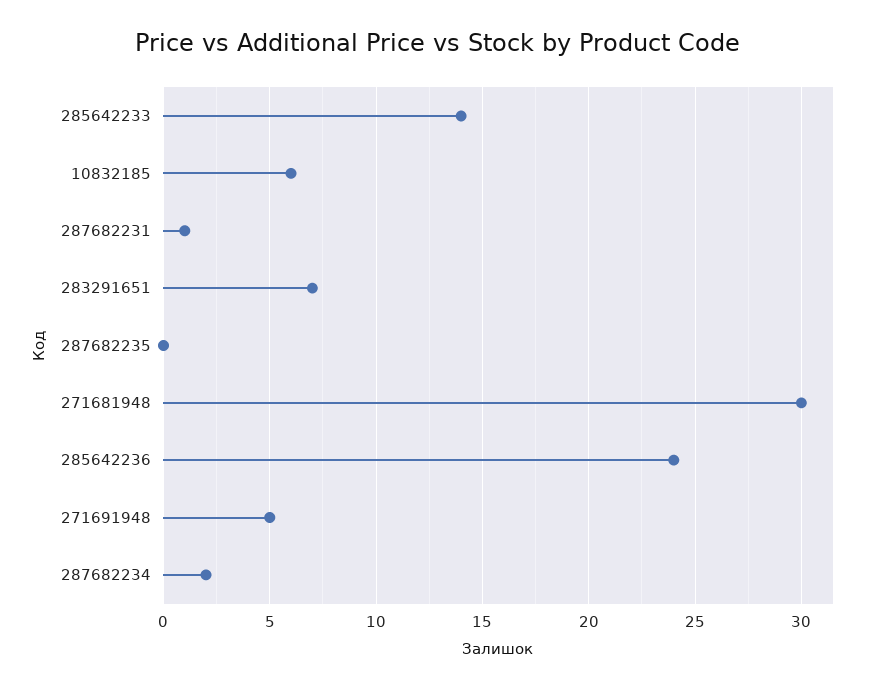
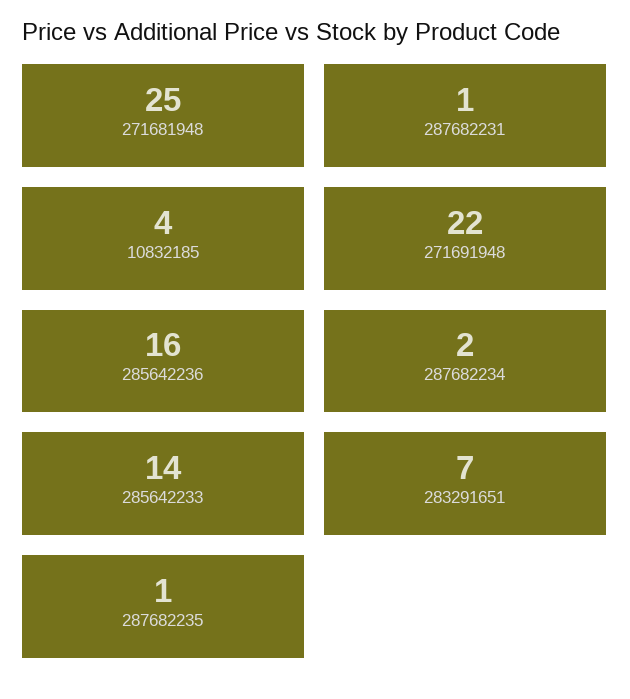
  {
    "285642233": 14,
-   "10832185": 6,
+   "10832185": 4,
    "287682231": 1,
    "283291651": 7,
-   "287682235": 0,
+   "287682235": 1,
-   "271681948": 30,
+   "271681948": 25,
-   "285642236": 24,
+   "285642236": 16,
-   "271691948": 5,
+   "271691948": 22,
    "287682234": 2
  }

